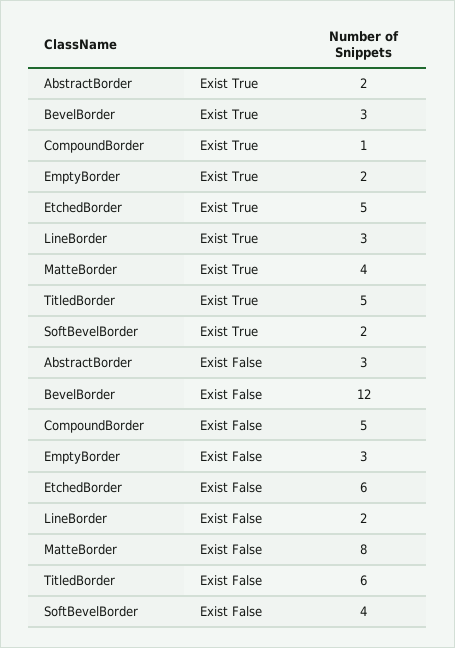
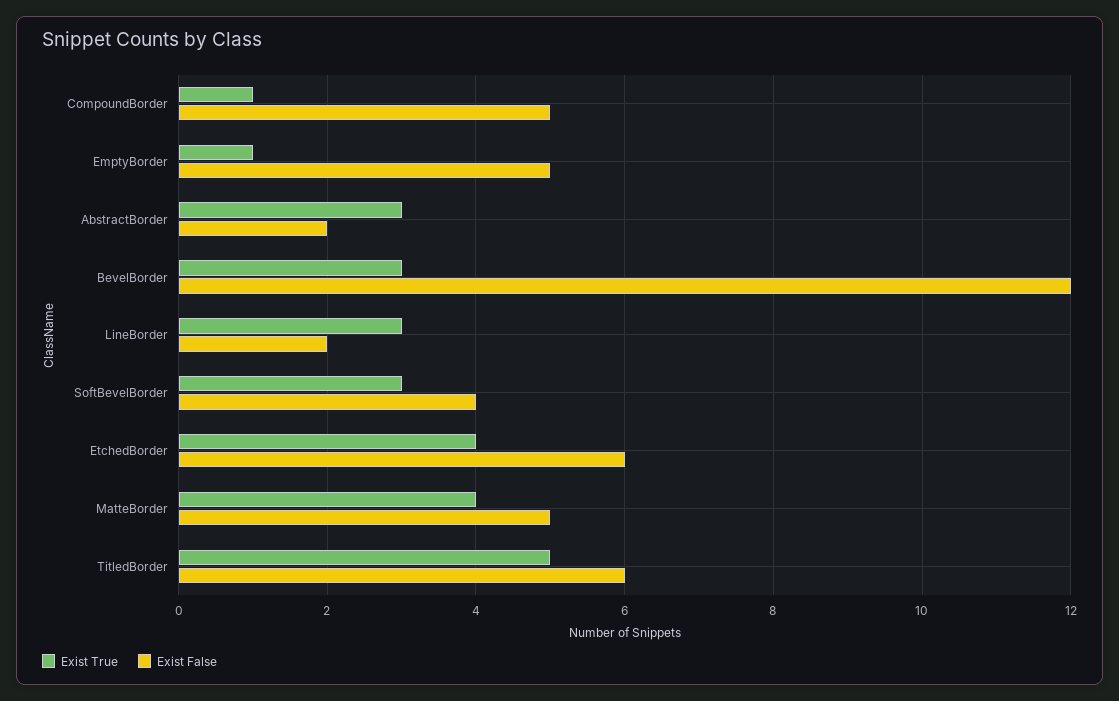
  {
    "Exist True": {
-     "AbstractBorder": 2,
+     "AbstractBorder": 3,
      "BevelBorder": 3,
      "CompoundBorder": 1,
-     "EmptyBorder": 2,
+     "EmptyBorder": 1,
-     "EtchedBorder": 5,
+     "EtchedBorder": 4,
      "LineBorder": 3,
      "MatteBorder": 4,
      "TitledBorder": 5,
-     "SoftBevelBorder": 2
+     "SoftBevelBorder": 3
    },
    "Exist False": {
-     "AbstractBorder": 3,
+     "AbstractBorder": 2,
      "BevelBorder": 12,
      "CompoundBorder": 5,
-     "EmptyBorder": 3,
+     "EmptyBorder": 5,
      "EtchedBorder": 6,
      "LineBorder": 2,
-     "MatteBorder": 8,
+     "MatteBorder": 5,
      "TitledBorder": 6,
      "SoftBevelBorder": 4
    }
  }

